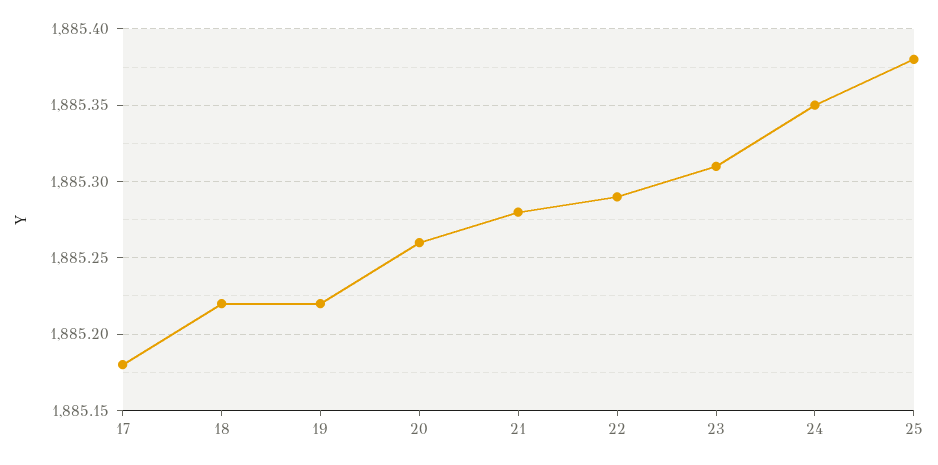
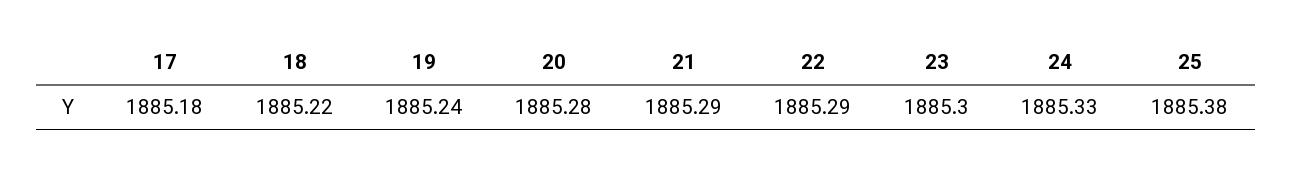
  {
    "17": 1885.18,
    "18": 1885.22,
-   "19": 1885.22,
+   "19": 1885.24,
-   "20": 1885.26,
+   "20": 1885.28,
-   "21": 1885.28,
+   "21": 1885.29,
    "22": 1885.29,
-   "23": 1885.31,
+   "23": 1885.3,
-   "24": 1885.35,
+   "24": 1885.33,
    "25": 1885.38
  }

